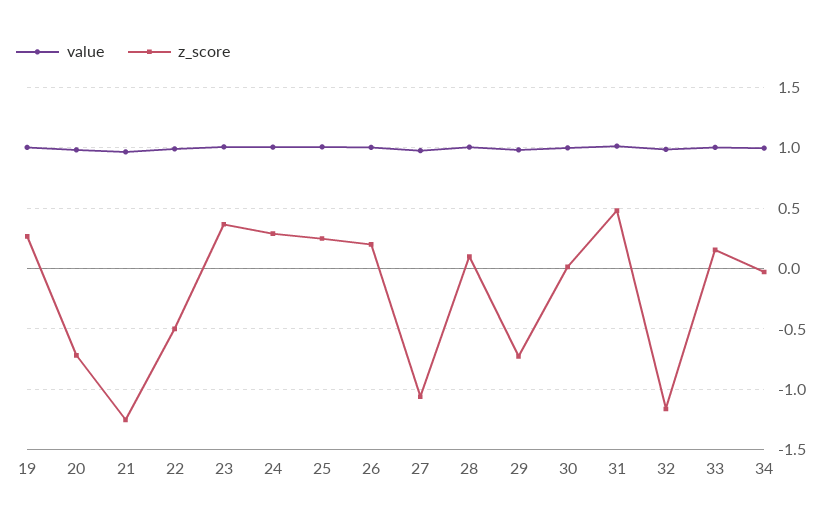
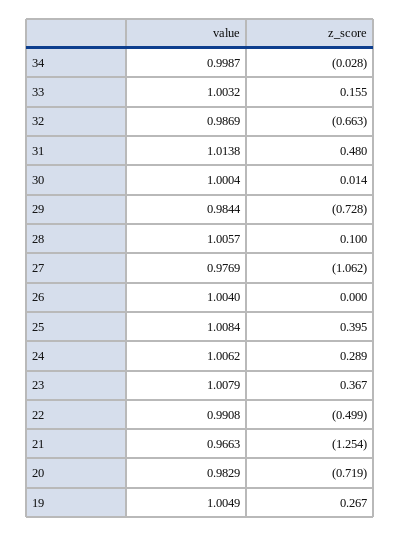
  {
    "value": {
      "19": 1.0049,
      "20": 0.9829,
      "21": 0.9663,
      "22": 0.9908,
      "23": 1.0079,
      "24": 1.0062,
      "25": 1.0084,
      "26": 1.004,
      "27": 0.9769,
      "28": 1.0057,
      "29": 0.9844,
      "30": 1.0004,
      "31": 1.0138,
      "32": 0.9869,
      "33": 1.0032,
      "34": 0.9987
    },
    "z_score": {
      "19": 0.267,
      "20": -0.719,
      "21": -1.254,
      "22": -0.499,
      "23": 0.367,
      "24": 0.289,
-     "25": 0.25,
+     "25": 0.395,
-     "26": 0.2,
+     "26": 0,
      "27": -1.062,
      "28": 0.1,
      "29": -0.728,
      "30": 0.014,
      "31": 0.48,
-     "32": -1.15,
+     "32": -0.663,
      "33": 0.155,
      "34": -0.028
    }
  }

